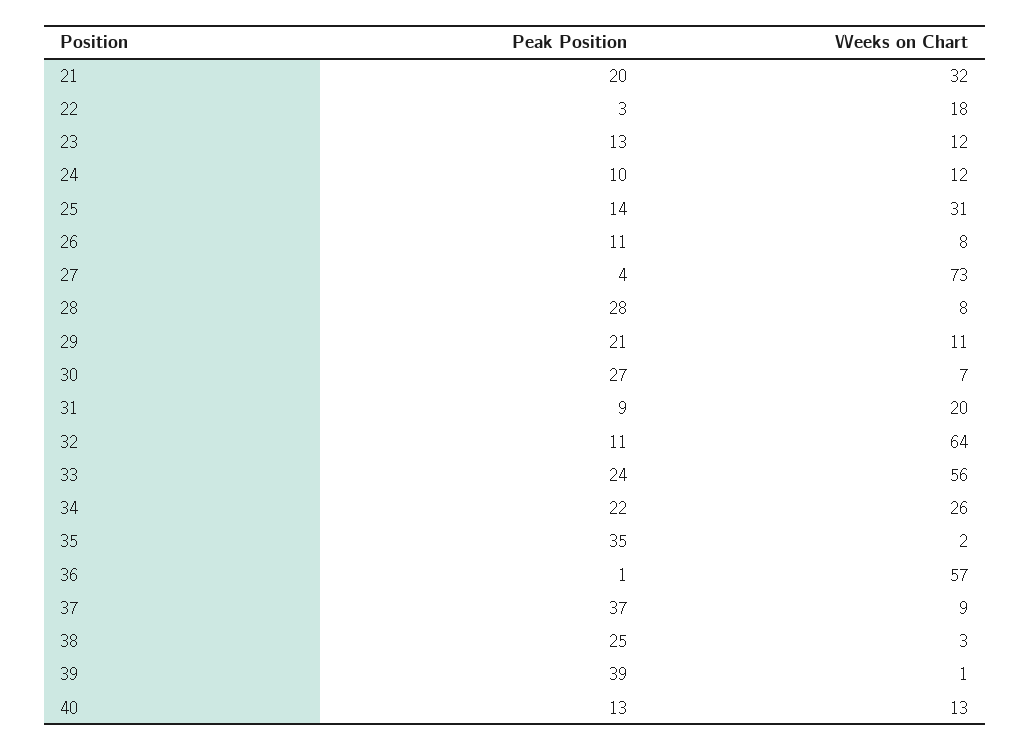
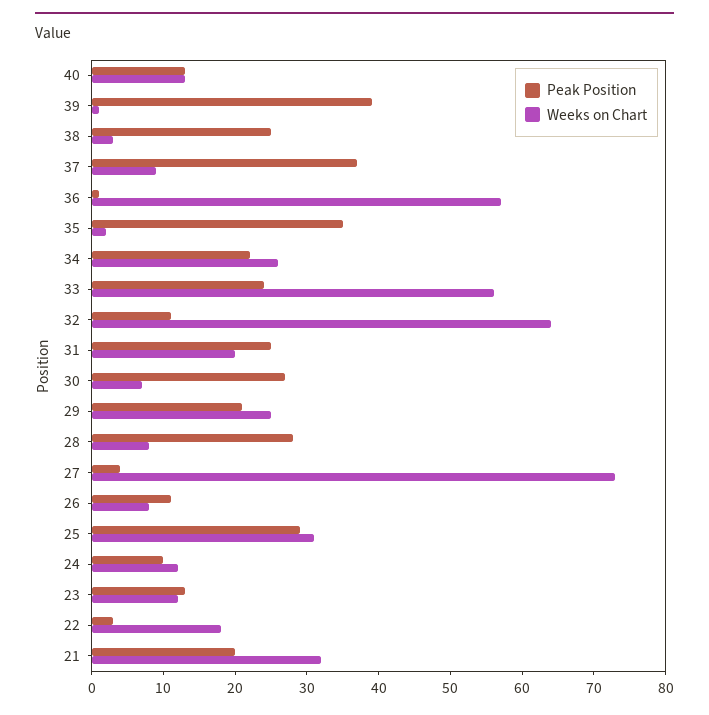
  {
    "Peak Position": {
      "21": 20,
      "22": 3,
      "23": 13,
      "24": 10,
-     "25": 14,
+     "25": 30,
      "26": 11,
      "27": 4,
      "28": 28,
      "29": 21,
      "30": 27,
-     "31": 9,
+     "31": 25,
      "32": 11,
      "33": 24,
      "34": 22,
      "35": 35,
      "36": 1,
      "37": 37,
      "38": 25,
      "39": 39,
      "40": 13
    },
    "Weeks on Chart": {
      "21": 32,
      "22": 18,
      "23": 12,
      "24": 12,
      "25": 31,
      "26": 8,
      "27": 73,
      "28": 8,
-     "29": 11,
+     "29": 25,
      "30": 7,
      "31": 20,
      "32": 64,
      "33": 56,
      "34": 26,
      "35": 2,
      "36": 57,
      "37": 9,
      "38": 3,
      "39": 1,
      "40": 13
    }
  }

